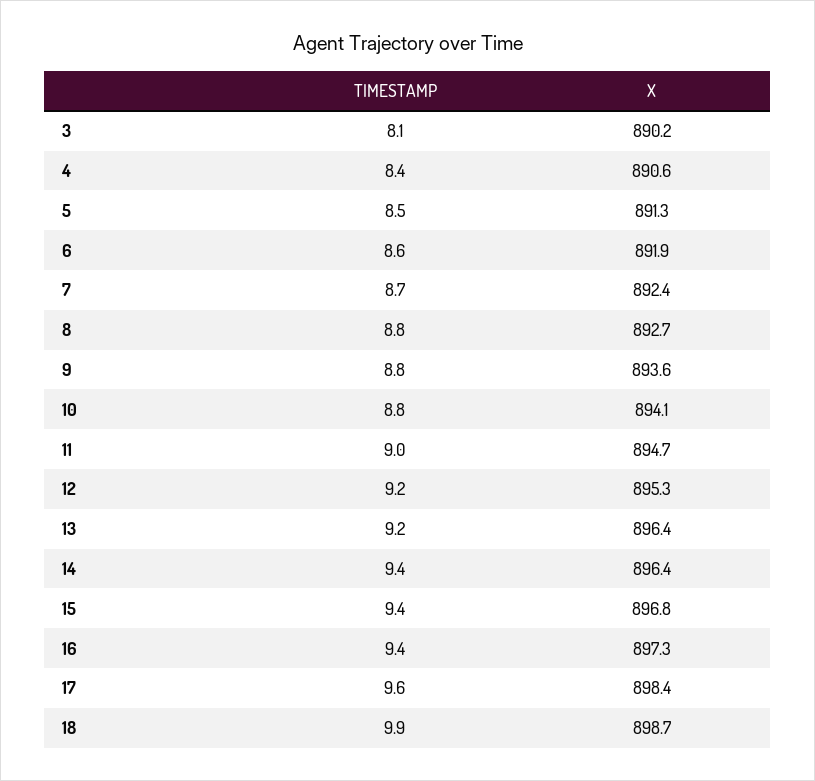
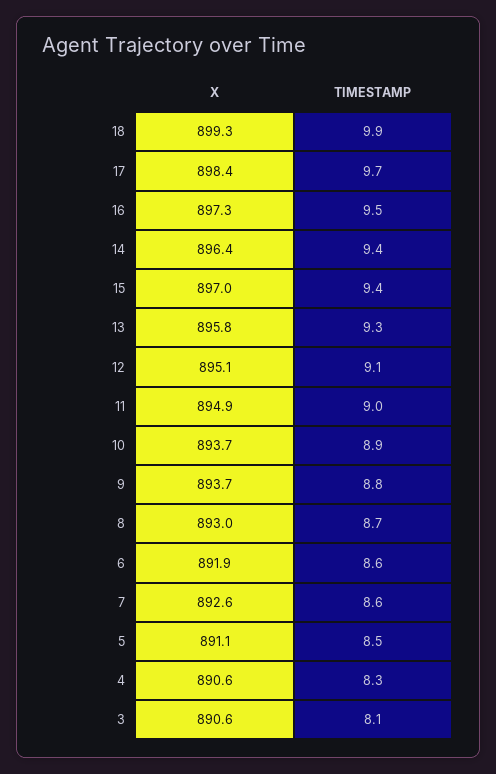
  {
    "TIMESTAMP": {
      "3": 8.1,
-     "4": 8.4,
+     "4": 8.3,
      "5": 8.5,
      "6": 8.6,
-     "7": 8.7,
+     "7": 8.6,
-     "8": 8.8,
+     "8": 8.7,
      "9": 8.8,
-     "10": 8.8,
+     "10": 8.9,
      "11": 9,
-     "12": 9.2,
+     "12": 9.1,
-     "13": 9.2,
+     "13": 9.3,
      "14": 9.4,
      "15": 9.4,
-     "16": 9.4,
+     "16": 9.5,
-     "17": 9.6,
+     "17": 9.7,
      "18": 9.9
    },
    "X": {
-     "3": 890.2,
+     "3": 890.6,
      "4": 890.6,
-     "5": 891.3,
+     "5": 891.1,
      "6": 891.9,
-     "7": 892.4,
+     "7": 892.6,
-     "8": 892.7,
+     "8": 893,
-     "9": 893.6,
+     "9": 893.7,
-     "10": 894.1,
+     "10": 893.7,
-     "11": 894.7,
+     "11": 894.9,
-     "12": 895.3,
+     "12": 895.1,
-     "13": 896.4,
+     "13": 895.8,
      "14": 896.4,
-     "15": 896.8,
+     "15": 897,
      "16": 897.3,
      "17": 898.4,
-     "18": 898.7
+     "18": 899.3
    }
  }

